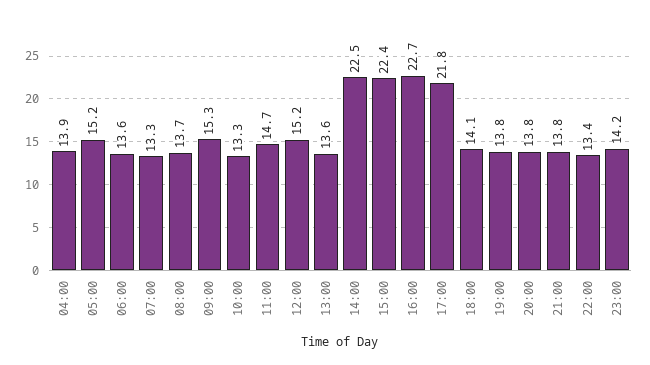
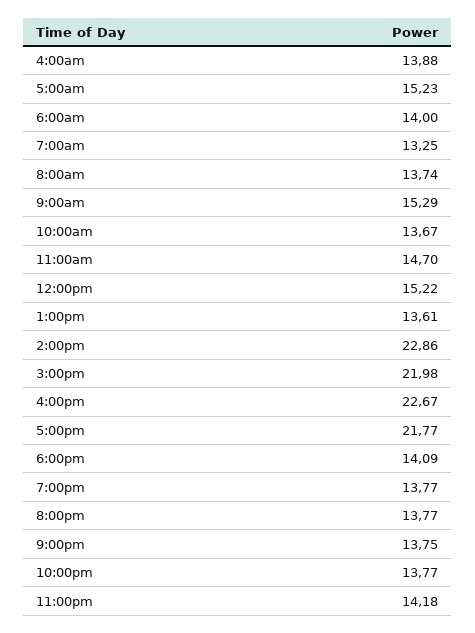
  {
    "04:00": 13.88,
    "05:00": 15.23,
-   "06:00": 13.6,
+   "06:00": 14,
    "07:00": 13.25,
    "08:00": 13.74,
    "09:00": 15.29,
-   "10:00": 13.3,
+   "10:00": 13.67,
    "11:00": 14.7,
    "12:00": 15.22,
    "13:00": 13.61,
-   "14:00": 22.5,
+   "14:00": 22.86,
-   "15:00": 22.4,
+   "15:00": 21.98,
    "16:00": 22.67,
    "17:00": 21.77,
    "18:00": 14.09,
    "19:00": 13.77,
    "20:00": 13.77,
    "21:00": 13.75,
-   "22:00": 13.4,
+   "22:00": 13.77,
    "23:00": 14.18
  }

